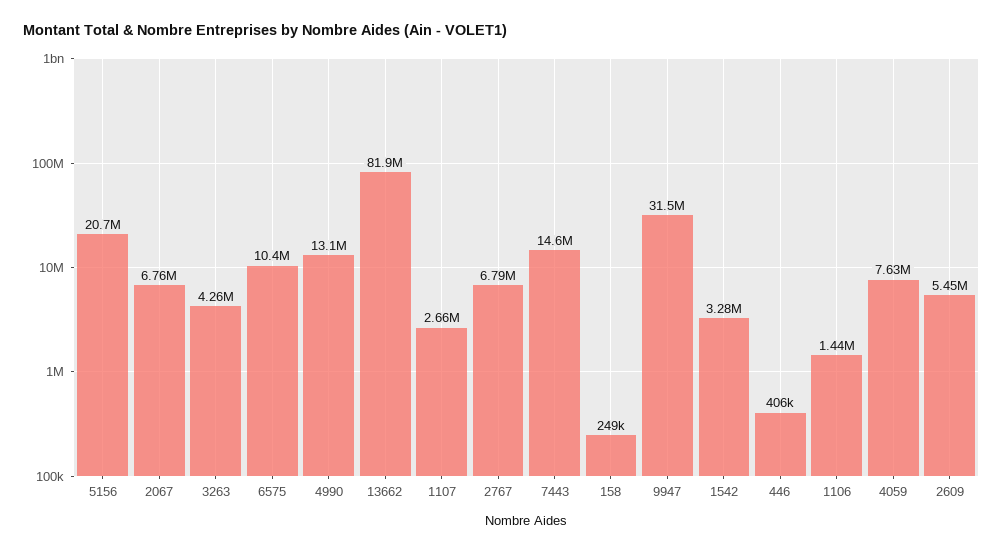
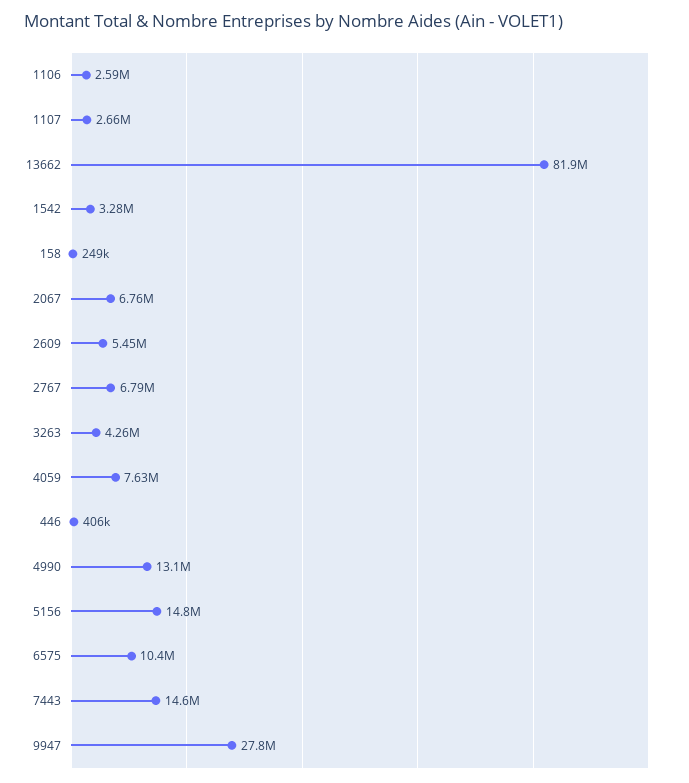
  {
-   "5156": 20700000,
+   "5156": 14800000,
    "2067": 6760000,
    "3263": 4260000,
    "6575": 10400000,
    "4990": 13100000,
    "13662": 81900000,
    "1107": 2660000,
    "2767": 6790000,
    "7443": 14600000,
    "158": 249000,
-   "9947": 31500000,
+   "9947": 27800000,
    "1542": 3280000,
    "446": 406000,
-   "1106": 1440000,
+   "1106": 2590000,
    "4059": 7630000,
    "2609": 5450000
  }

